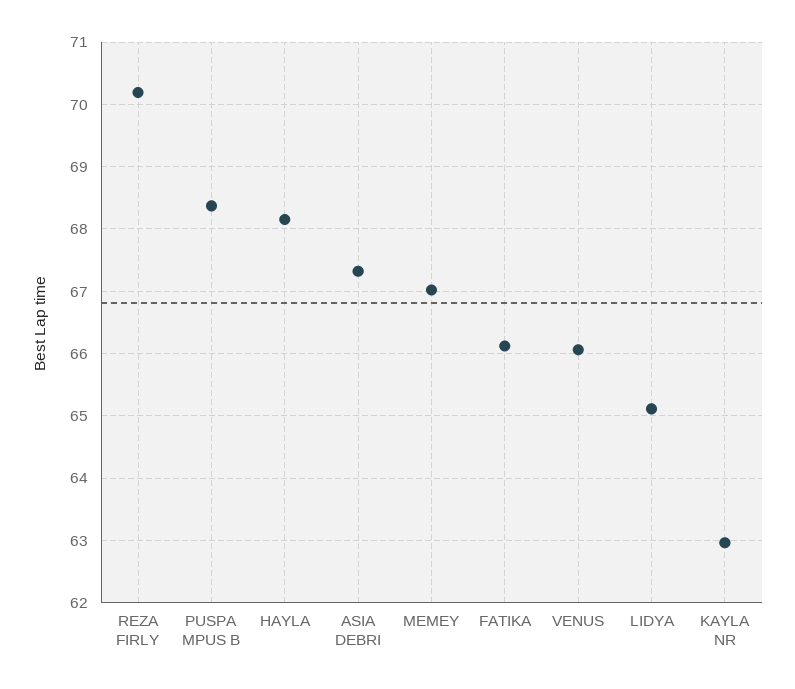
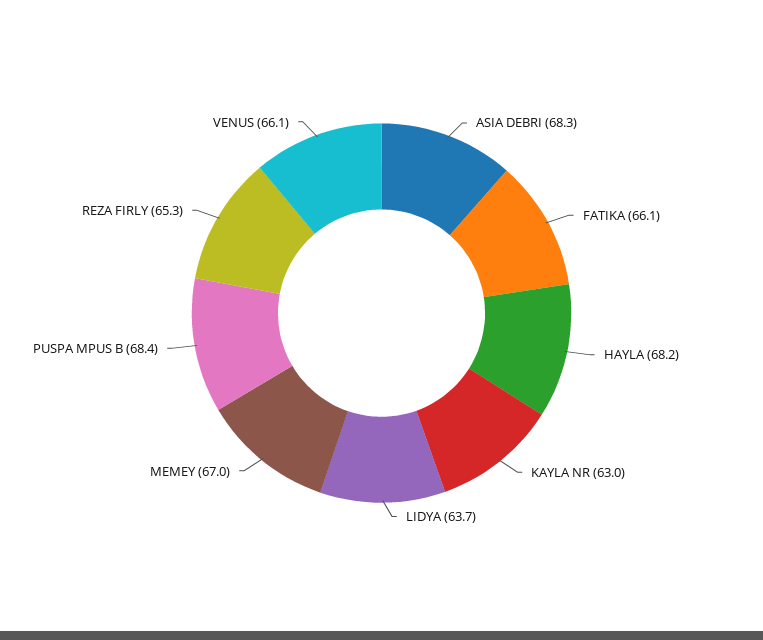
  {
-   "REZA FIRLY": 70.2,
+   "REZA FIRLY": 65.3,
    "PUSPA MPUS B": 68.4,
    "HAYLA": 68.2,
-   "ASIA DEBRI": 67.3,
+   "ASIA DEBRI": 68.3,
    "MEMEY": 67,
    "FATIKA": 66.1,
    "VENUS": 66.1,
-   "LIDYA": 65.1,
+   "LIDYA": 63.7,
    "KAYLA NR": 63
  }

